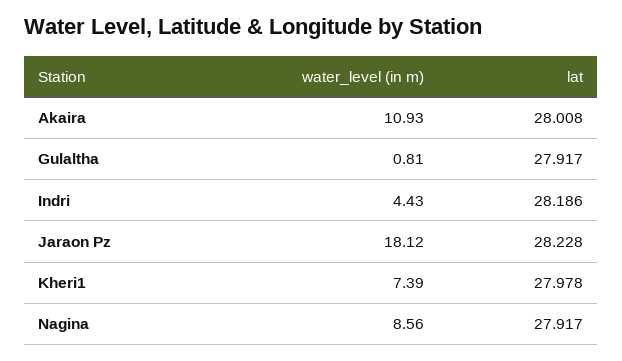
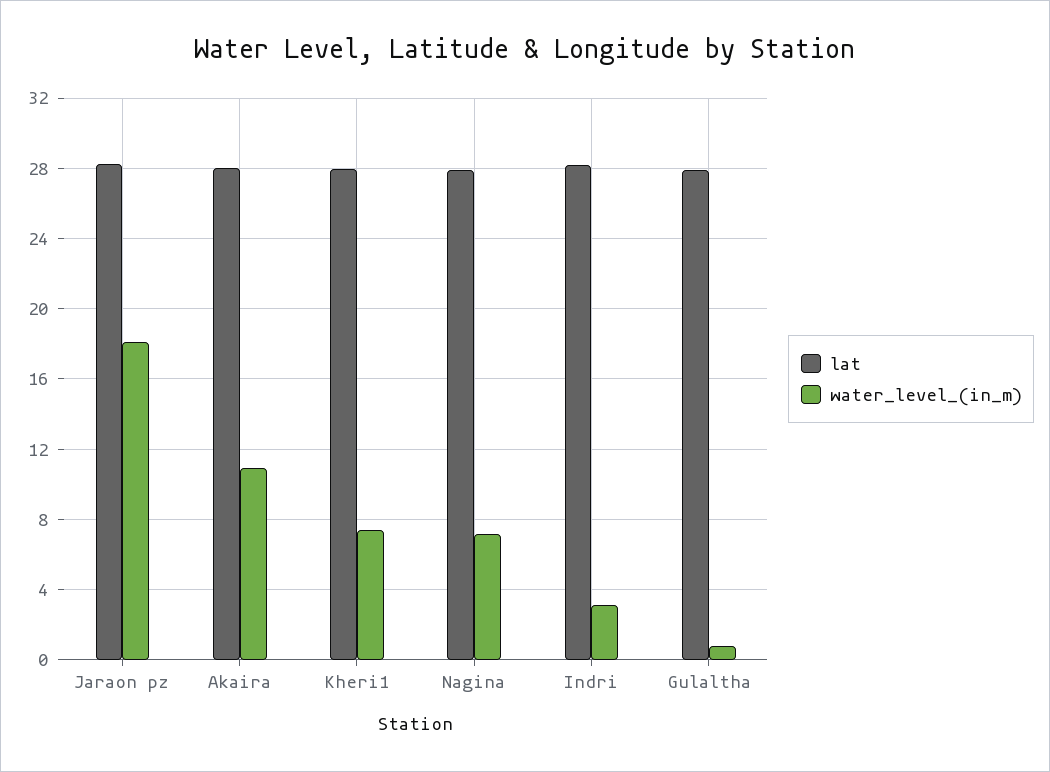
  {
    "water_level (in m)": {
      "Akaira": 10.93,
      "Gulaltha": 0.81,
-     "Indri": 4.43,
+     "Indri": 3,
      "Jaraon Pz": 18.12,
      "Kheri1": 7.39,
-     "Nagina": 8.56
+     "Nagina": 7
    },
    "lat": {
      "Akaira": 28.008,
      "Gulaltha": 27.917,
      "Indri": 28.186,
      "Jaraon Pz": 28.228,
      "Kheri1": 27.978,
      "Nagina": 27.917
    }
  }

